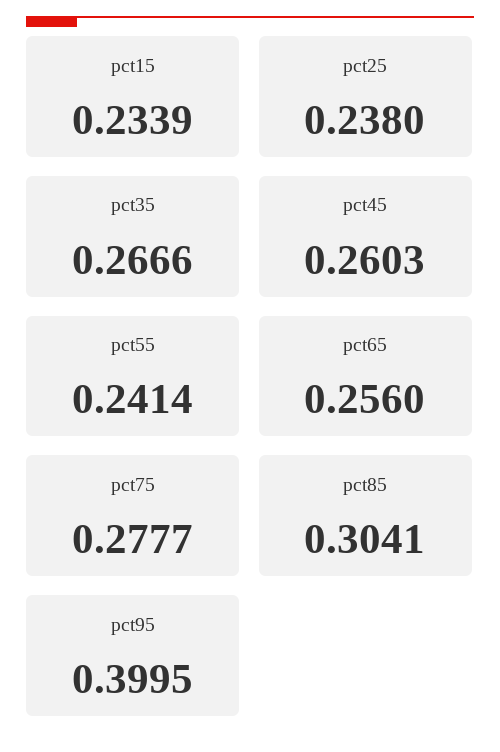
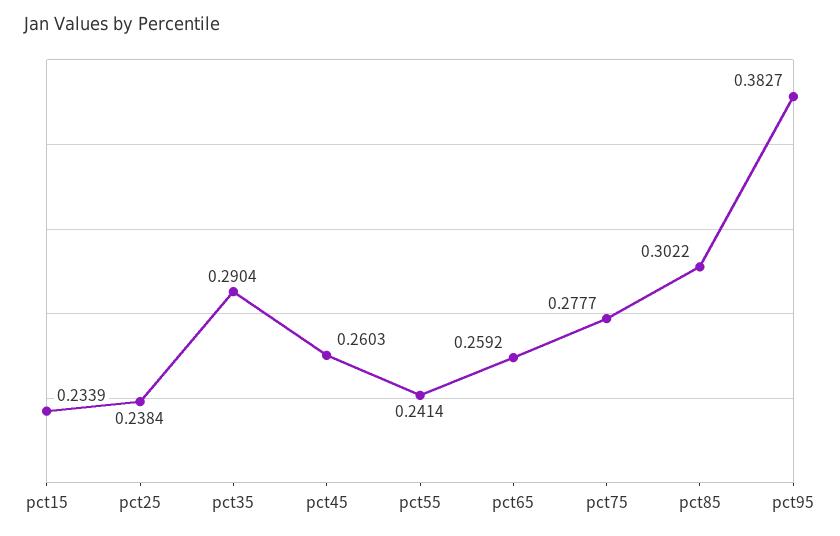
  {
    "pct15": 0.2339,
-   "pct25": 0.238,
+   "pct25": 0.2384,
-   "pct35": 0.2666,
+   "pct35": 0.2904,
    "pct45": 0.2603,
    "pct55": 0.2414,
-   "pct65": 0.256,
+   "pct65": 0.2592,
    "pct75": 0.2777,
-   "pct85": 0.3041,
+   "pct85": 0.3022,
-   "pct95": 0.3995
+   "pct95": 0.3827
  }

